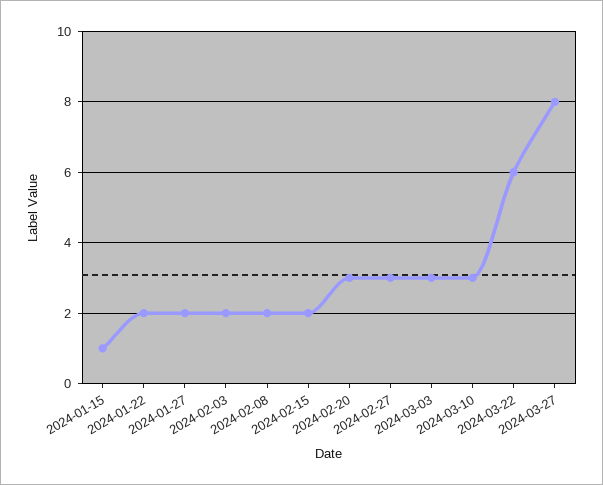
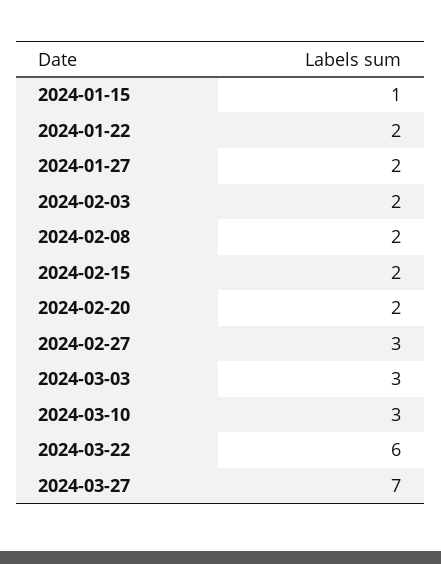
  {
    "2024-01-15": 1,
    "2024-01-22": 2,
    "2024-01-27": 2,
    "2024-02-03": 2,
    "2024-02-08": 2,
    "2024-02-15": 2,
-   "2024-02-20": 3,
+   "2024-02-20": 2,
    "2024-02-27": 3,
    "2024-03-03": 3,
    "2024-03-10": 3,
    "2024-03-22": 6,
-   "2024-03-27": 8
+   "2024-03-27": 7
  }

